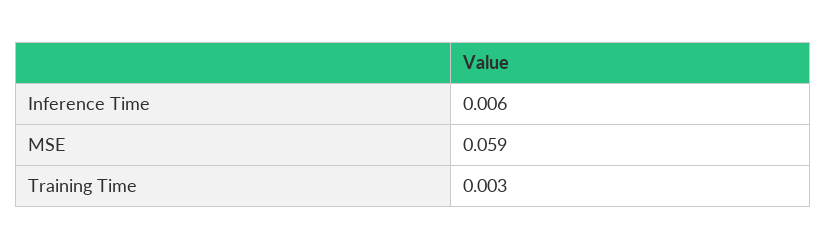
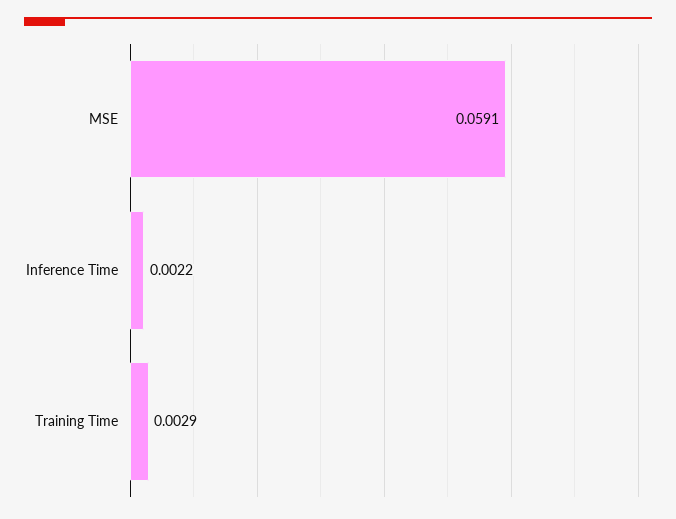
  {
-   "Inference Time": 0.006,
+   "Inference Time": 0.0022,
    "MSE": 0.0591,
    "Training Time": 0.0029
  }

